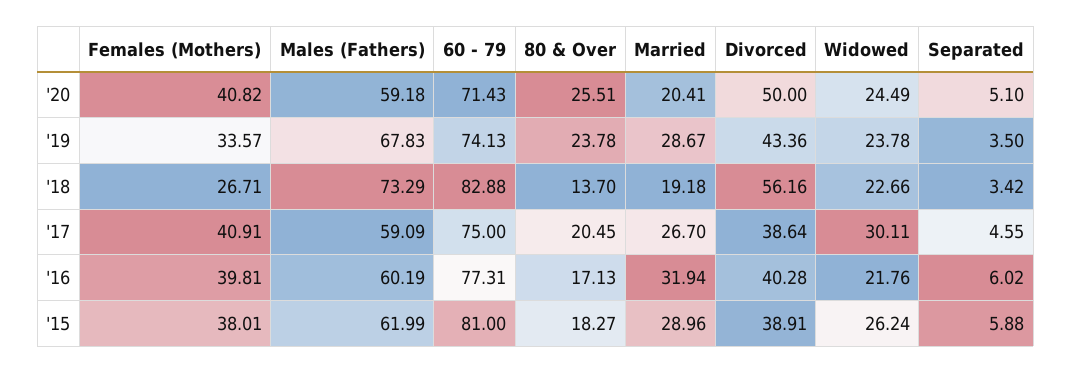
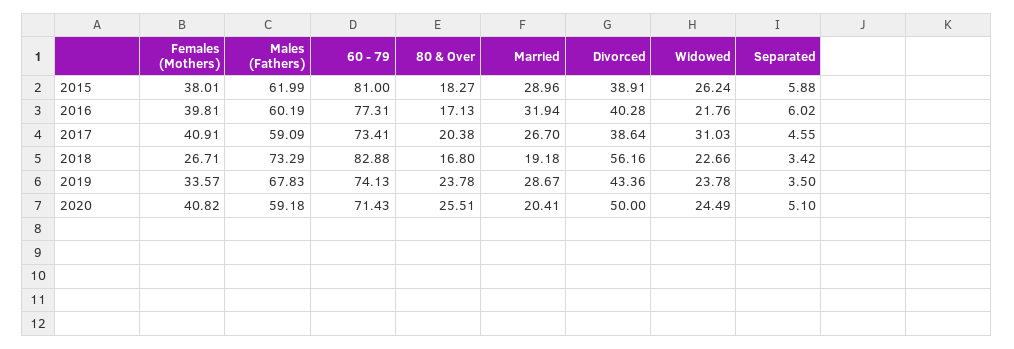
  {
    "Females (Mothers)": {
      "'20": 40.82,
      "'19": 33.57,
      "'18": 26.71,
      "'17": 40.91,
      "'16": 39.81,
      "'15": 38.01
    },
    "Males (Fathers)": {
      "'20": 59.18,
      "'19": 67.83,
      "'18": 73.29,
      "'17": 59.09,
      "'16": 60.19,
      "'15": 61.99
    },
    "60 - 79": {
      "'20": 71.43,
      "'19": 74.13,
      "'18": 82.88,
-     "'17": 75,
+     "'17": 73.41,
      "'16": 77.31,
      "'15": 81
    },
    "80 & Over": {
      "'20": 25.51,
      "'19": 23.78,
-     "'18": 13.7,
+     "'18": 16.8,
-     "'17": 20.45,
+     "'17": 20.38,
      "'16": 17.13,
      "'15": 18.27
    },
    "Married": {
      "'20": 20.41,
      "'19": 28.67,
      "'18": 19.18,
      "'17": 26.7,
      "'16": 31.94,
      "'15": 28.96
    },
    "Divorced": {
      "'20": 50,
      "'19": 43.36,
      "'18": 56.16,
      "'17": 38.64,
      "'16": 40.28,
      "'15": 38.91
    },
    "Widowed": {
      "'20": 24.49,
      "'19": 23.78,
      "'18": 22.66,
-     "'17": 30.11,
+     "'17": 31.03,
      "'16": 21.76,
      "'15": 26.24
    },
    "Separated": {
      "'20": 5.1,
      "'19": 3.5,
      "'18": 3.42,
      "'17": 4.55,
      "'16": 6.02,
      "'15": 5.88
    }
  }

